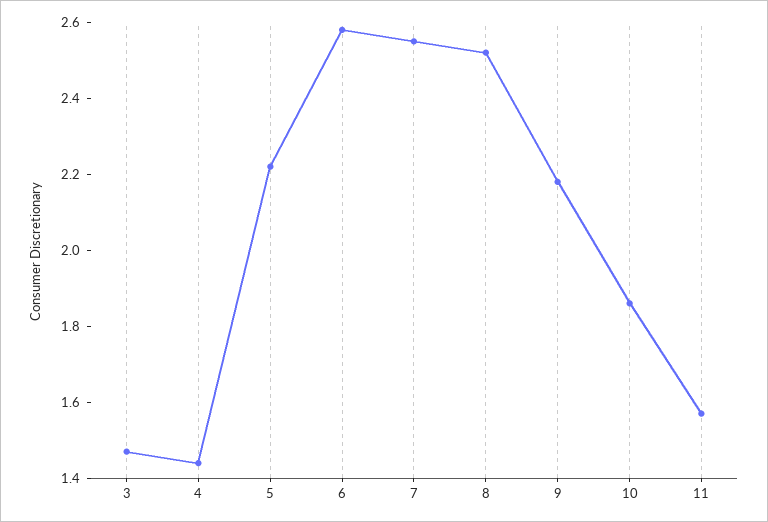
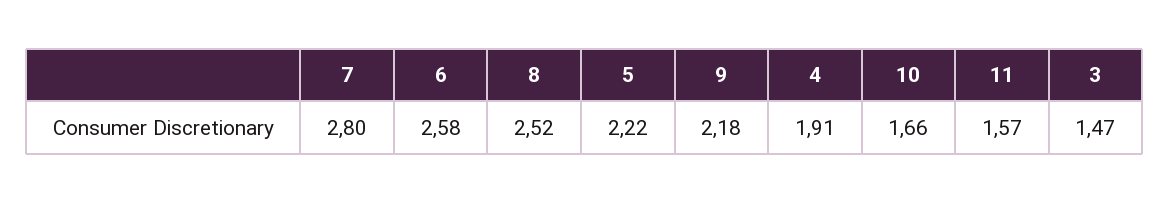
  {
    "3": 1.47,
-   "4": 1.45,
+   "4": 1.91,
    "5": 2.22,
    "6": 2.58,
-   "7": 2.55,
+   "7": 2.8,
    "8": 2.52,
    "9": 2.18,
-   "10": 1.85,
+   "10": 1.66,
    "11": 1.57
  }

